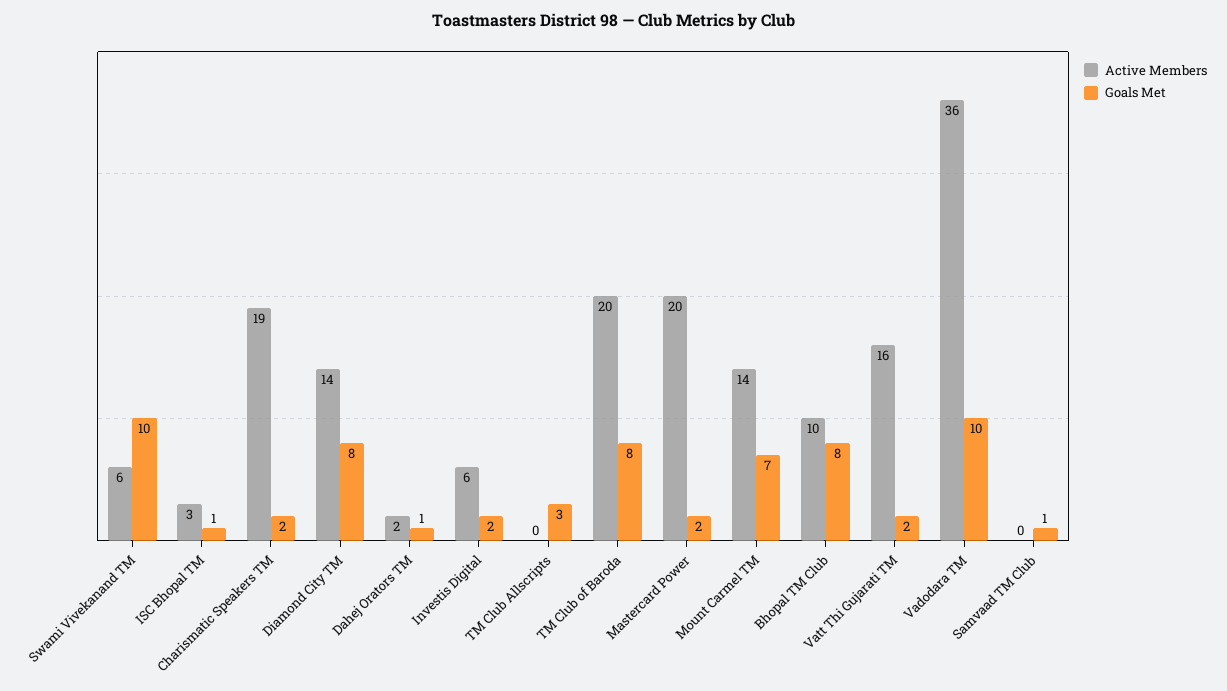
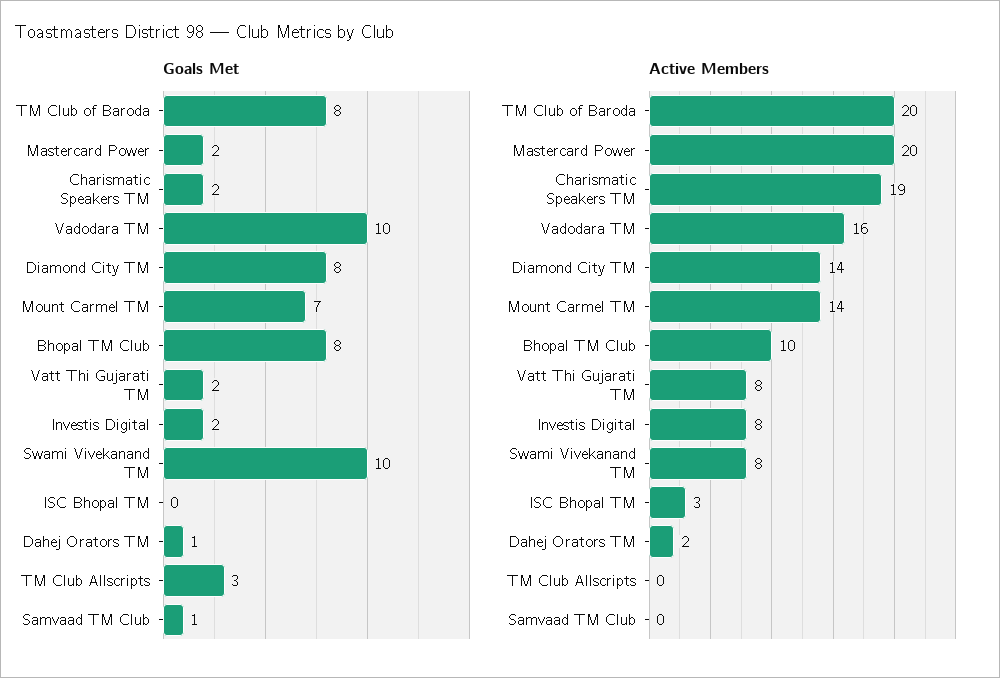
  {
    "Active Members": {
-     "Swami Vivekanand TM": 6,
+     "Swami Vivekanand TM": 8,
      "ISC Bhopal TM": 3,
      "Charismatic Speakers TM": 19,
      "Diamond City TM": 14,
      "Dahej Orators TM": 2,
-     "Investis Digital": 6,
+     "Investis Digital": 8,
      "TM Club Allscripts": 0,
      "TM Club of Baroda": 20,
      "Mastercard Power": 20,
      "Mount Carmel TM": 14,
      "Bhopal TM Club": 10,
-     "Vatt Thi Gujarati TM": 16,
+     "Vatt Thi Gujarati TM": 8,
-     "Vadodara TM": 36,
+     "Vadodara TM": 16,
      "Samvaad TM Club": 0
    },
    "Goals Met": {
      "Swami Vivekanand TM": 10,
-     "ISC Bhopal TM": 1,
+     "ISC Bhopal TM": 0,
      "Charismatic Speakers TM": 2,
      "Diamond City TM": 8,
      "Dahej Orators TM": 1,
      "Investis Digital": 2,
      "TM Club Allscripts": 3,
      "TM Club of Baroda": 8,
      "Mastercard Power": 2,
      "Mount Carmel TM": 7,
      "Bhopal TM Club": 8,
      "Vatt Thi Gujarati TM": 2,
      "Vadodara TM": 10,
      "Samvaad TM Club": 1
    }
  }

